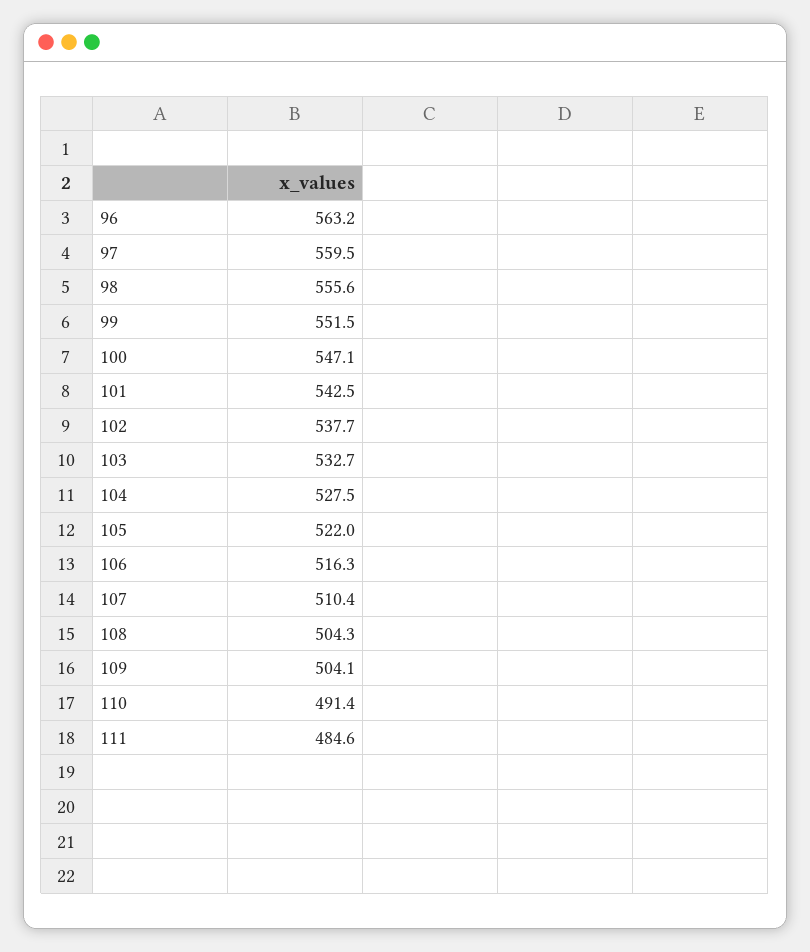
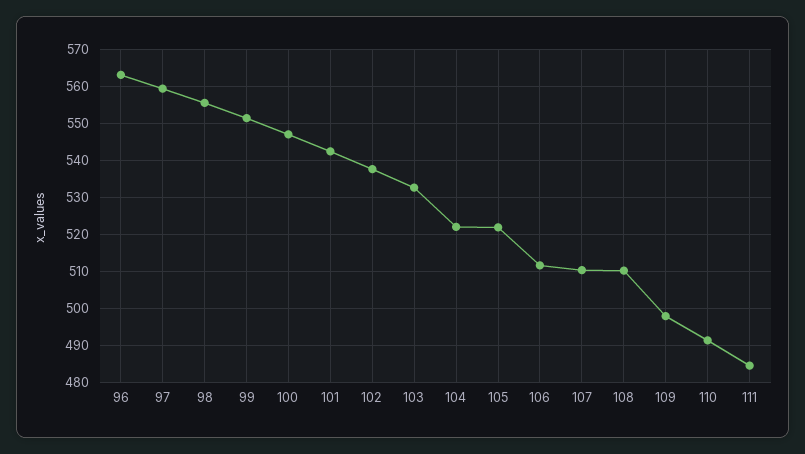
  {
    "96": 563.2,
    "97": 559.5,
    "98": 555.6,
    "99": 551.5,
    "100": 547.1,
    "101": 542.5,
    "102": 537.7,
    "103": 532.7,
-   "104": 527.5,
+   "104": 522,
    "105": 522,
-   "106": 516.3,
+   "106": 512,
    "107": 510.4,
-   "108": 504.3,
+   "108": 510,
-   "109": 504.1,
+   "109": 498,
    "110": 491.4,
    "111": 484.6
  }

